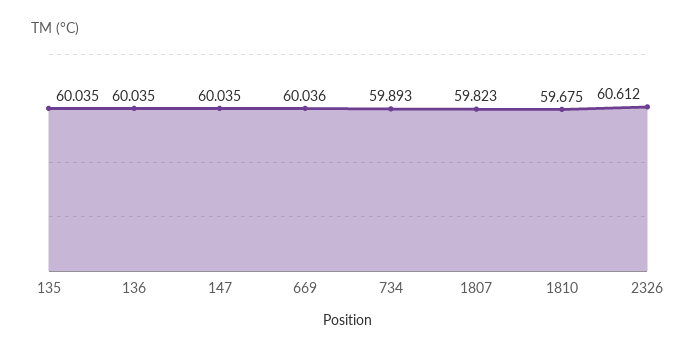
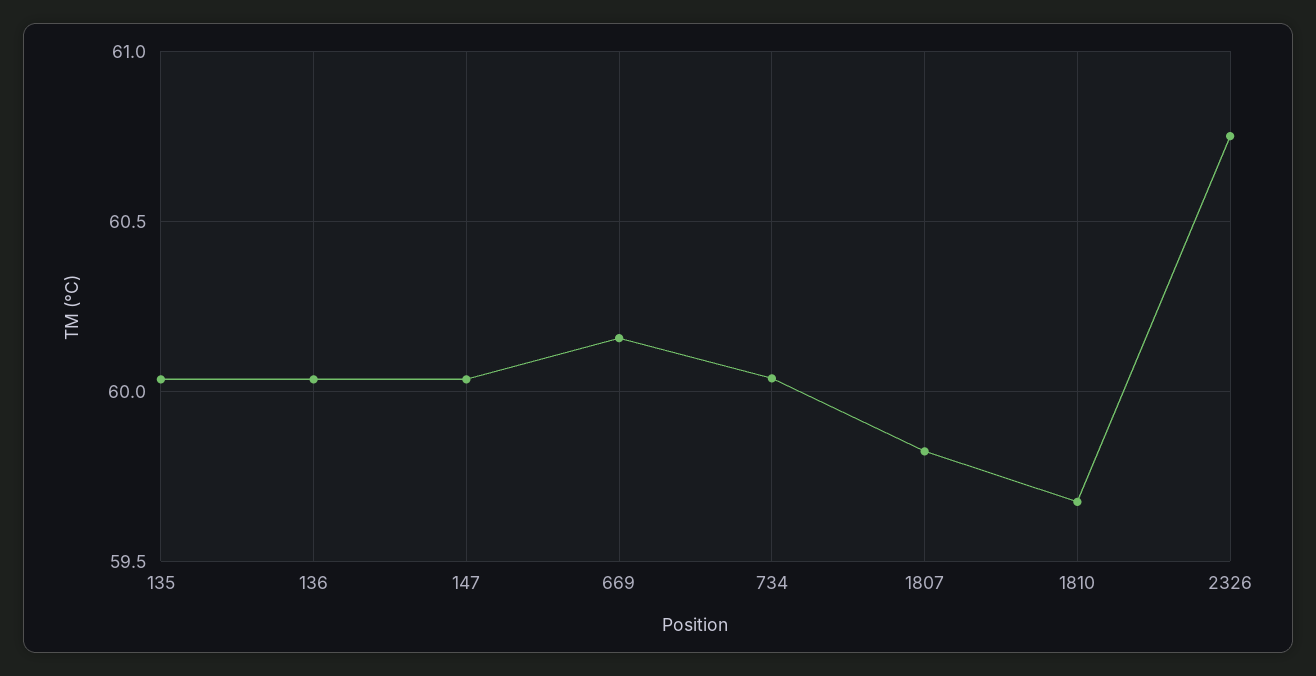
  {
    "135": 60.035,
    "136": 60.035,
    "147": 60.035,
-   "669": 60.036,
+   "669": 60.15,
-   "734": 59.893,
+   "734": 60.05,
    "1807": 59.823,
    "1810": 59.675,
-   "2326": 60.612
+   "2326": 60.75
  }

